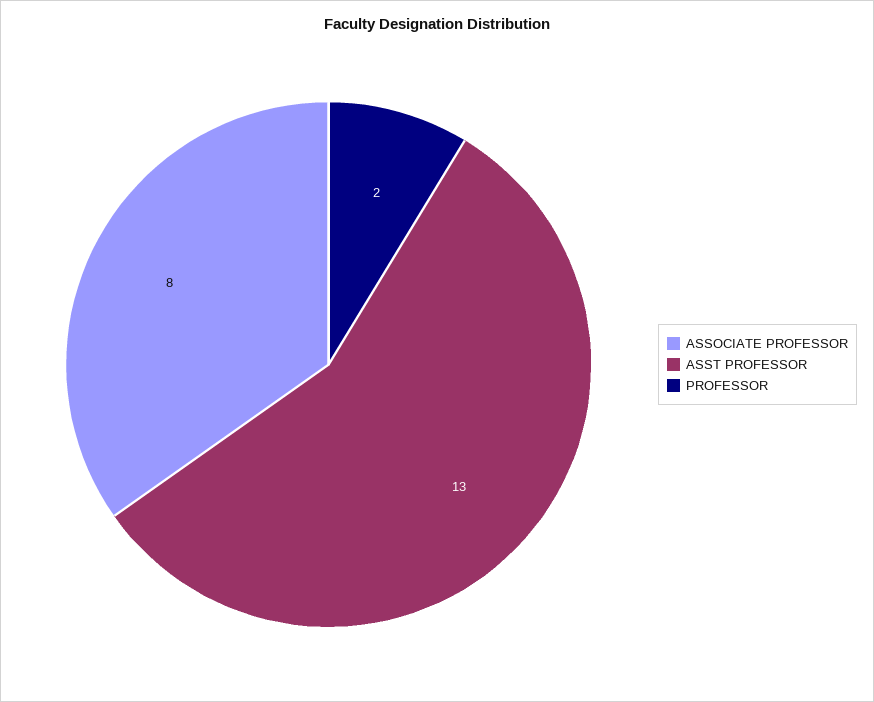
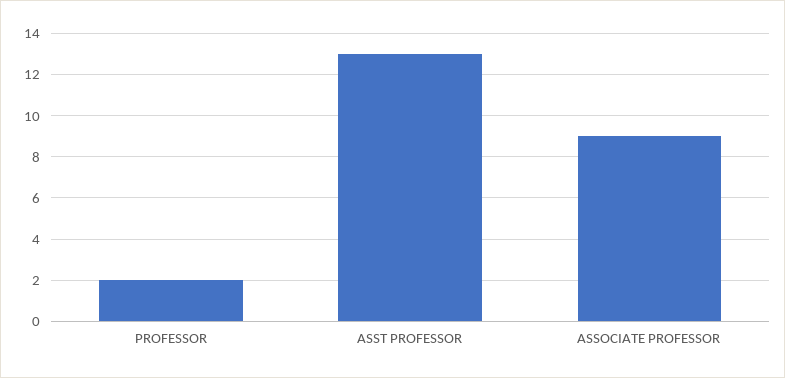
  {
-   "ASSOCIATE PROFESSOR": 8,
+   "ASSOCIATE PROFESSOR": 9,
    "ASST PROFESSOR": 13,
    "PROFESSOR": 2
  }

